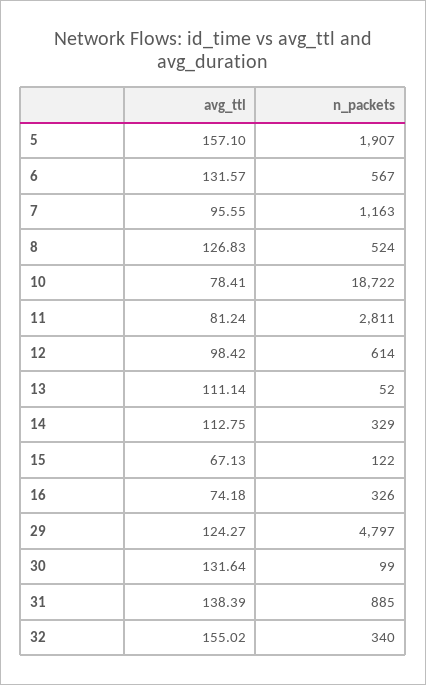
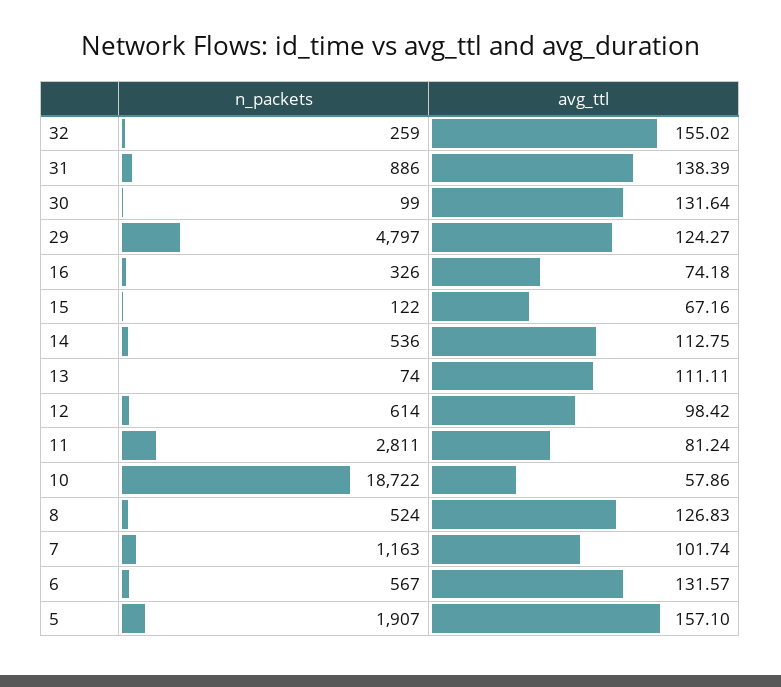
  {
    "avg_ttl": {
      "5": 157.1,
      "6": 131.57,
-     "7": 95.55,
+     "7": 101.74,
      "8": 126.83,
-     "10": 78.41,
+     "10": 57.86,
      "11": 81.24,
      "12": 98.42,
-     "13": 111.14,
+     "13": 111.11,
      "14": 112.75,
-     "15": 67.13,
+     "15": 67.16,
      "16": 74.18,
      "29": 124.27,
      "30": 131.64,
      "31": 138.39,
      "32": 155.02
    },
    "n_packets": {
      "5": 1907,
      "6": 567,
      "7": 1163,
      "8": 524,
      "10": 18722,
      "11": 2811,
      "12": 614,
-     "13": 52,
+     "13": 74,
-     "14": 329,
+     "14": 536,
      "15": 122,
      "16": 326,
      "29": 4797,
      "30": 99,
-     "31": 885,
+     "31": 886,
-     "32": 340
+     "32": 259
    }
  }

